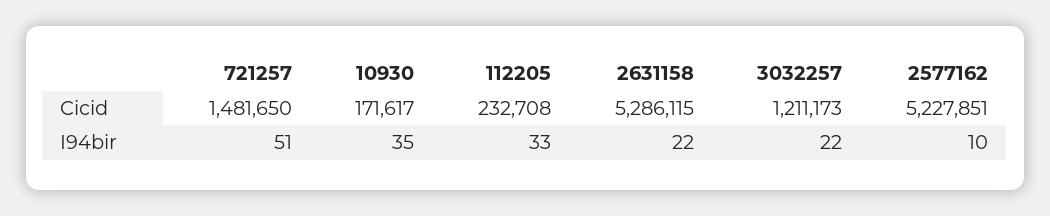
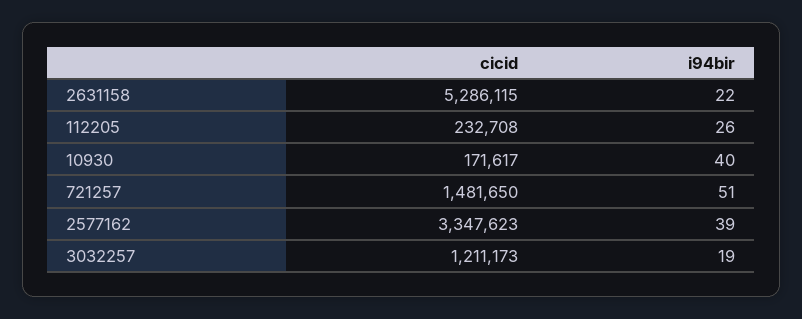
  {
    "721257": {
      "Cicid": 1481650,
      "I94bir": 51
    },
    "10930": {
      "Cicid": 171617,
-     "I94bir": 35
+     "I94bir": 40
    },
    "112205": {
      "Cicid": 232708,
-     "I94bir": 33
+     "I94bir": 26
    },
    "2631158": {
      "Cicid": 5286115,
      "I94bir": 22
    },
    "3032257": {
      "Cicid": 1211173,
-     "I94bir": 22
+     "I94bir": 19
    },
    "2577162": {
-     "Cicid": 5227851,
+     "Cicid": 3347623,
-     "I94bir": 10
+     "I94bir": 39
    }
  }

